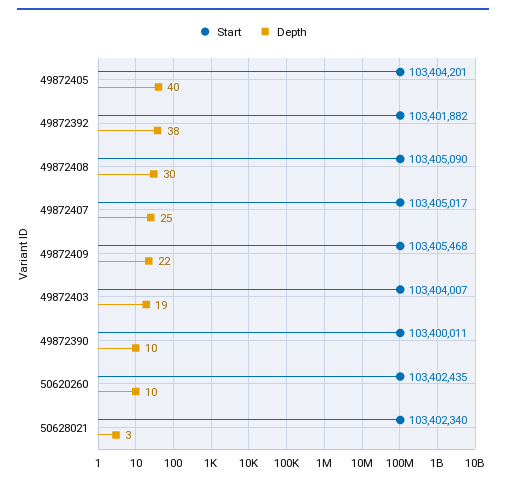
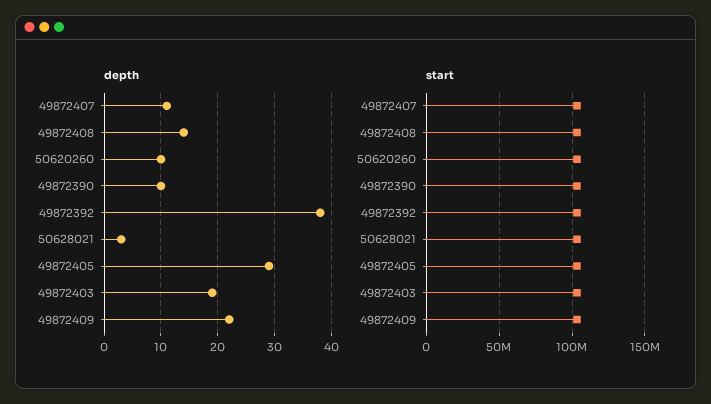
  {
    "Start": {
      "49872405": 103404201,
      "49872392": 103401882,
      "49872408": 103405090,
      "49872407": 103405017,
      "49872409": 103405468,
      "49872403": 103404007,
      "49872390": 103400011,
      "50620260": 103402435,
      "50628021": 103402340
    },
    "Depth": {
-     "49872405": 40,
+     "49872405": 30,
      "49872392": 38,
-     "49872408": 30,
+     "49872408": 15,
-     "49872407": 25,
+     "49872407": 10,
      "49872409": 22,
      "49872403": 19,
      "49872390": 10,
      "50620260": 10,
      "50628021": 3
    }
  }

